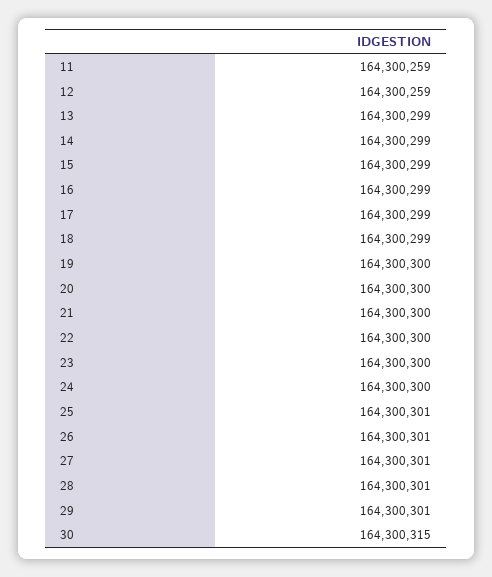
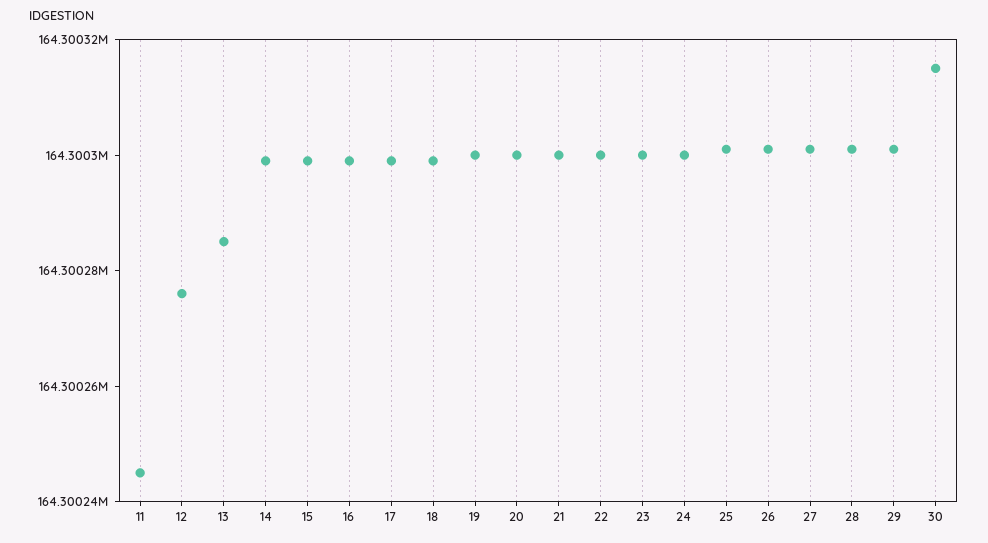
  {
-   "11": 164300259,
+   "11": 164300245,
-   "12": 164300259,
+   "12": 164300275,
-   "13": 164300299,
+   "13": 164300285,
    "14": 164300299,
    "15": 164300299,
    "16": 164300299,
    "17": 164300299,
    "18": 164300299,
    "19": 164300300,
    "20": 164300300,
    "21": 164300300,
    "22": 164300300,
    "23": 164300300,
    "24": 164300300,
    "25": 164300301,
    "26": 164300301,
    "27": 164300301,
    "28": 164300301,
    "29": 164300301,
    "30": 164300315
  }

